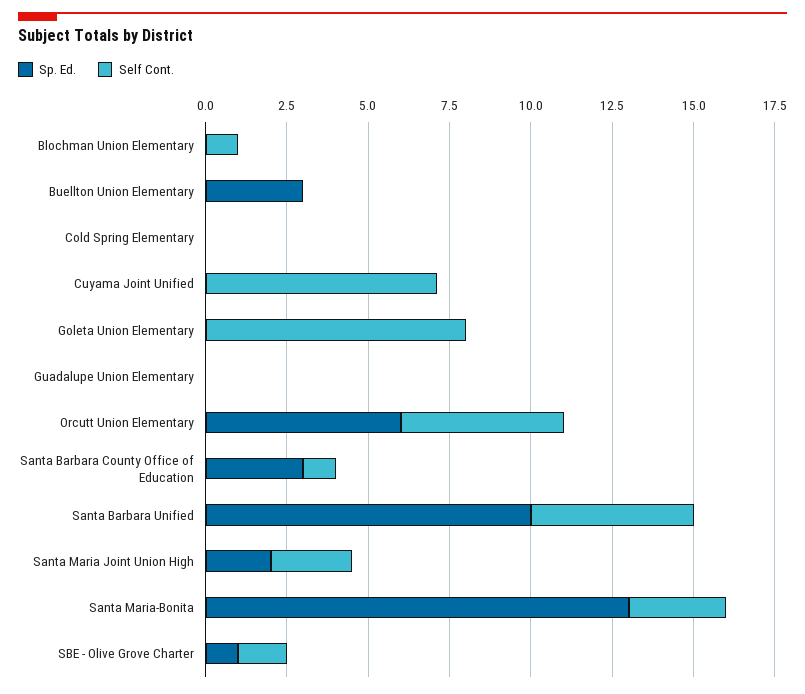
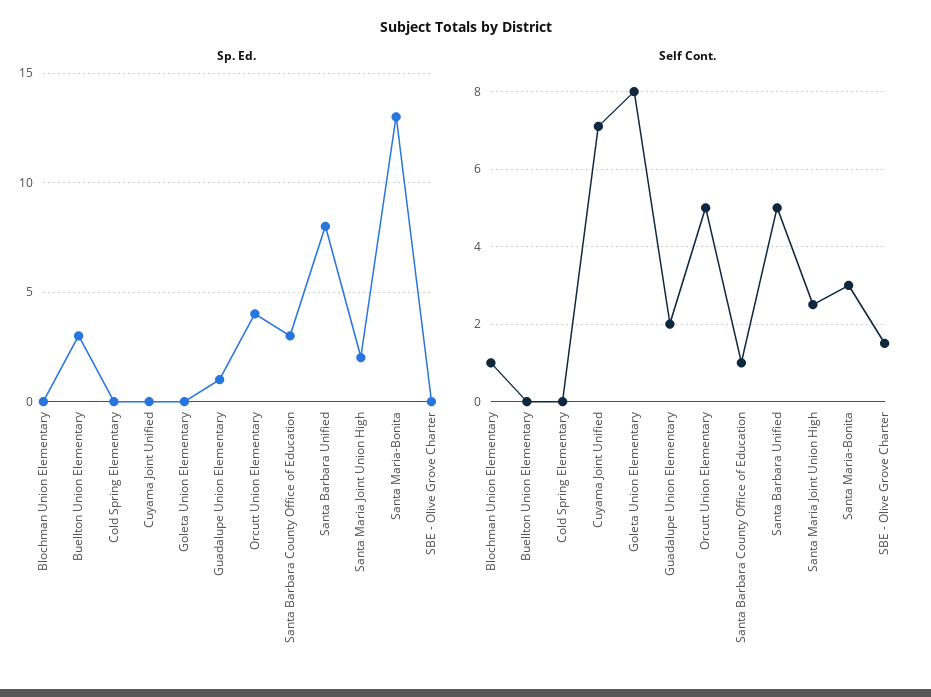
  {
    "Sp. Ed.": {
      "Blochman Union Elementary": 0,
      "Buellton Union Elementary": 3,
      "Cold Spring Elementary": 0,
      "Cuyama Joint Unified": 0,
      "Goleta Union Elementary": 0,
-     "Guadalupe Union Elementary": 0,
+     "Guadalupe Union Elementary": 1,
-     "Orcutt Union Elementary": 6,
+     "Orcutt Union Elementary": 4,
      "Santa Barbara County Office of Education": 3,
-     "Santa Barbara Unified": 10,
+     "Santa Barbara Unified": 8,
      "Santa Maria Joint Union High": 2,
      "Santa Maria-Bonita": 13,
-     "SBE - Olive Grove Charter": 1
+     "SBE - Olive Grove Charter": 0
    },
    "Self Cont.": {
      "Blochman Union Elementary": 1,
      "Buellton Union Elementary": 0,
      "Cold Spring Elementary": 0,
      "Cuyama Joint Unified": 7,
      "Goleta Union Elementary": 8,
-     "Guadalupe Union Elementary": 0,
+     "Guadalupe Union Elementary": 2,
      "Orcutt Union Elementary": 5,
      "Santa Barbara County Office of Education": 1,
      "Santa Barbara Unified": 5,
      "Santa Maria Joint Union High": 2.5,
      "Santa Maria-Bonita": 3,
      "SBE - Olive Grove Charter": 1.5
    }
  }

